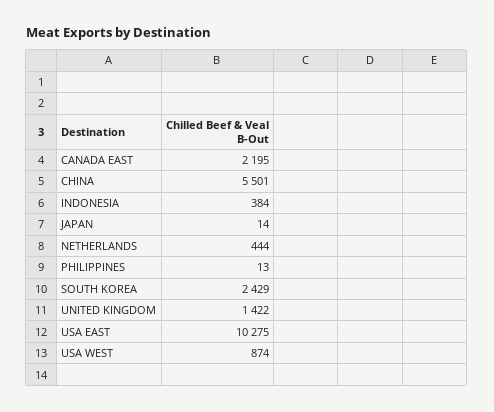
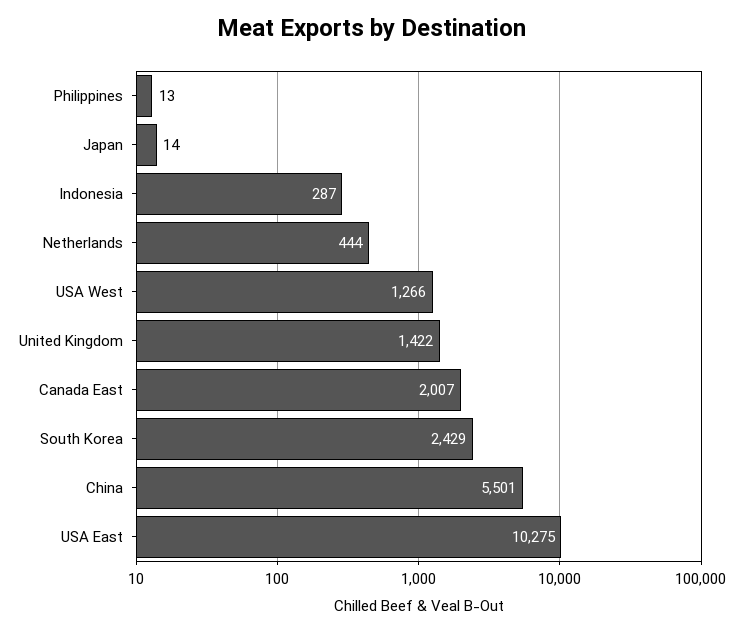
  {
-   "CANADA EAST": 2195,
+   "CANADA EAST": 2007,
    "CHINA": 5501,
-   "INDONESIA": 384,
+   "INDONESIA": 287,
    "JAPAN": 14,
    "NETHERLANDS": 444,
    "PHILIPPINES": 13,
    "SOUTH KOREA": 2429,
    "UNITED KINGDOM": 1422,
    "USA EAST": 10275,
-   "USA WEST": 874
+   "USA WEST": 1266
  }

